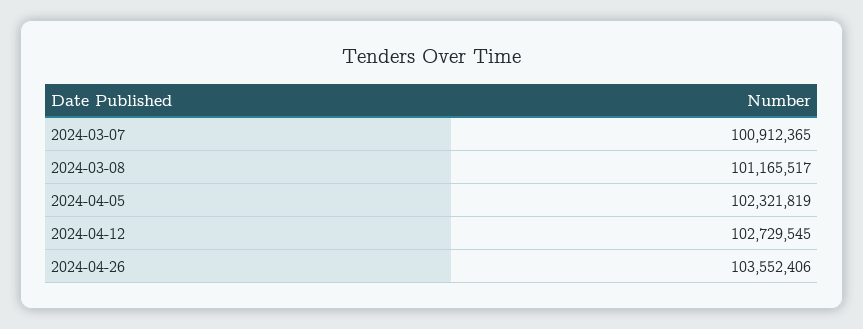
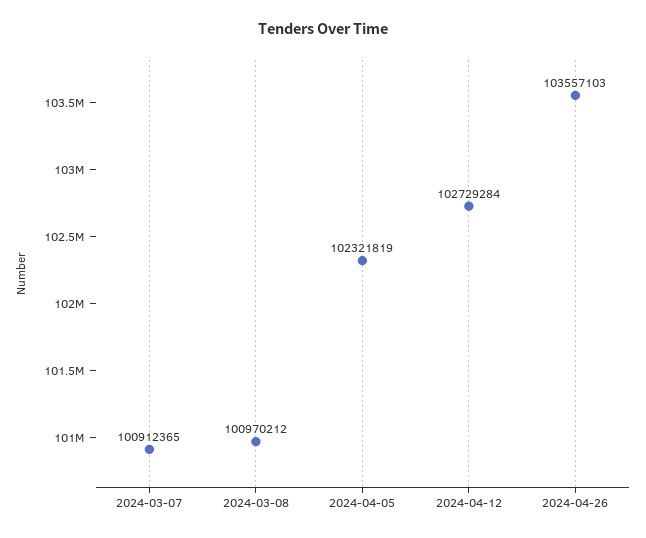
  {
    "2024-03-07": 100912365,
-   "2024-03-08": 101165517,
+   "2024-03-08": 100970212,
    "2024-04-05": 102321819,
-   "2024-04-12": 102729545,
+   "2024-04-12": 102729284,
-   "2024-04-26": 103552406
+   "2024-04-26": 103557103
  }

